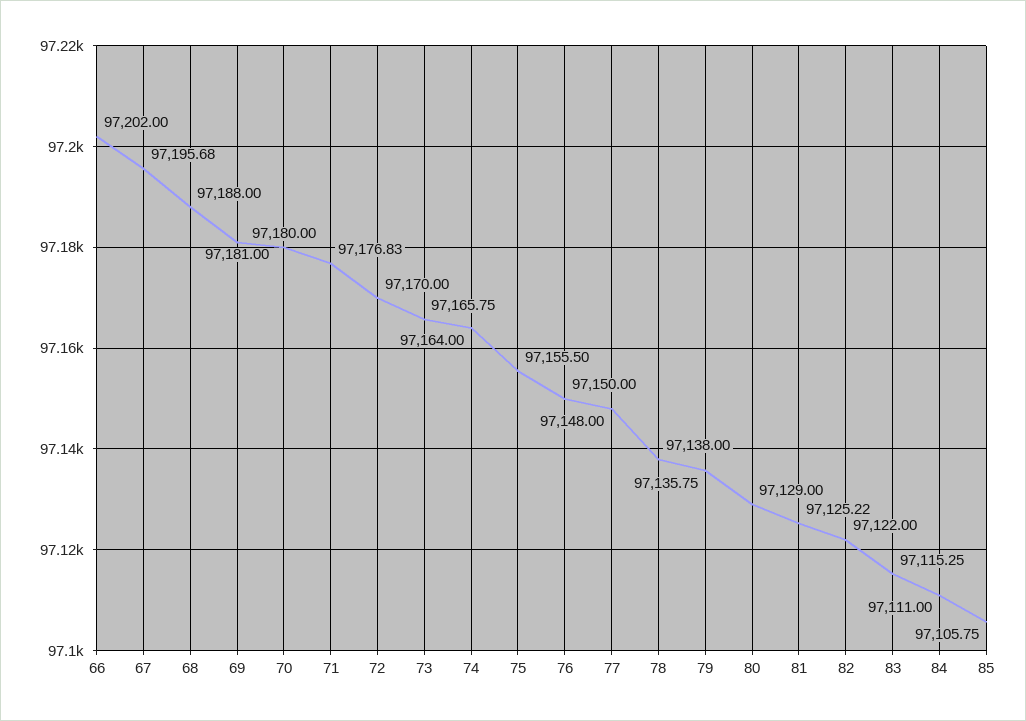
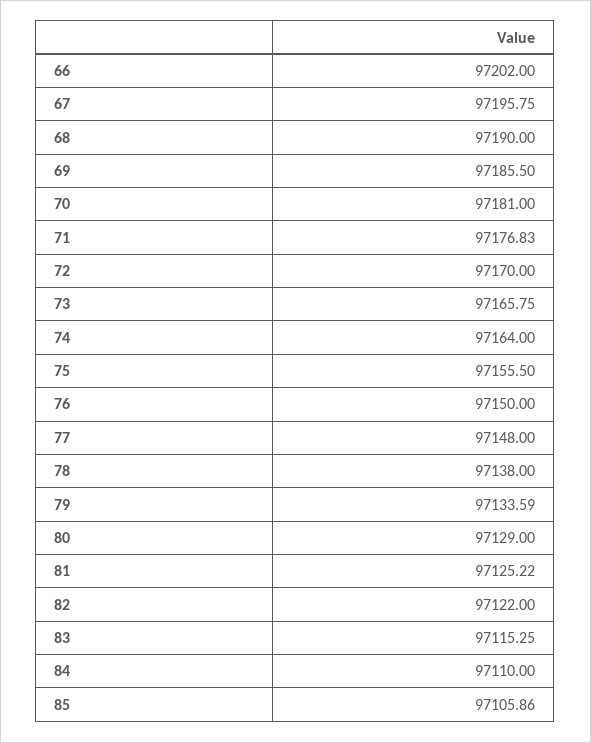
  {
    "66": 97202,
-   "67": 97195.68,
+   "67": 97195.75,
-   "68": 97188,
+   "68": 97190,
-   "69": 97181,
+   "69": 97185.5,
-   "70": 97180,
+   "70": 97181,
    "71": 97176.83,
    "72": 97170,
    "73": 97165.75,
    "74": 97164,
    "75": 97155.5,
    "76": 97150,
    "77": 97148,
    "78": 97138,
-   "79": 97135.75,
+   "79": 97133.59,
    "80": 97129,
    "81": 97125.22,
    "82": 97122,
    "83": 97115.25,
-   "84": 97111,
+   "84": 97110,
-   "85": 97105.75
+   "85": 97105.86
  }

